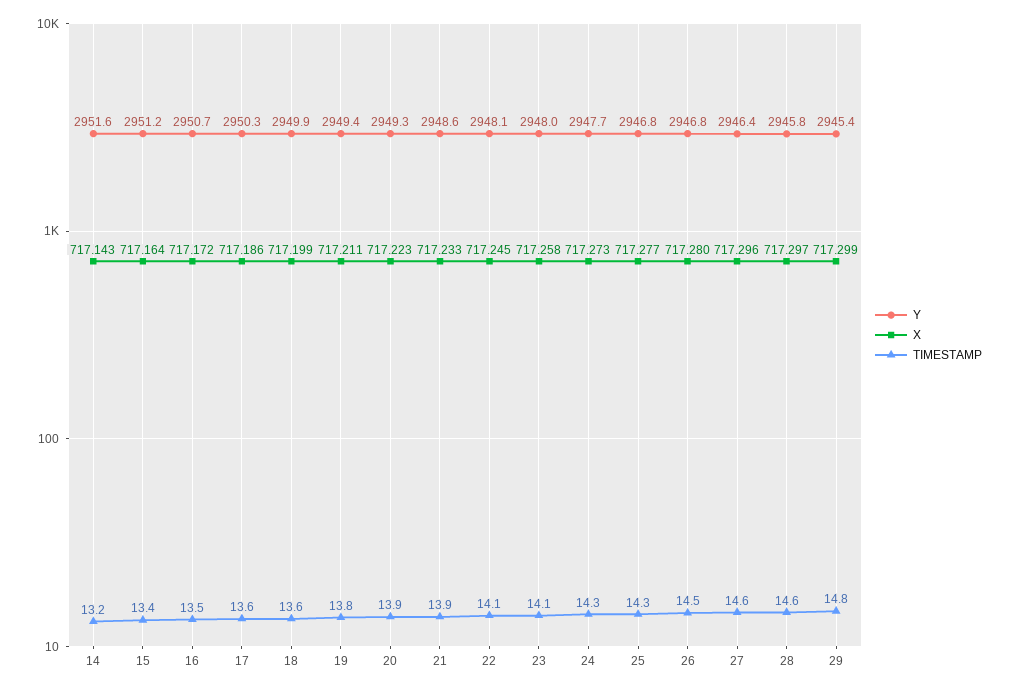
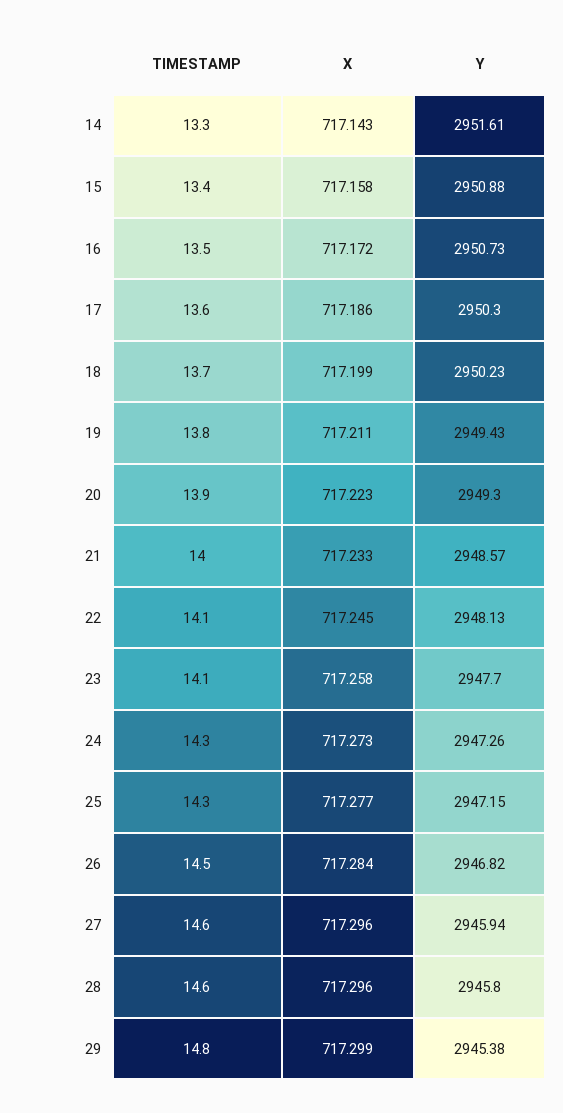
  {
    "Y": {
      "14": 2951.61,
-     "15": 2951.2,
+     "15": 2950.88,
      "16": 2950.73,
      "17": 2950.3,
-     "18": 2949.9,
+     "18": 2950.23,
      "19": 2949.43,
      "20": 2949.3,
      "21": 2948.57,
      "22": 2948.13,
-     "23": 2948,
+     "23": 2947.7,
-     "24": 2947.7,
+     "24": 2947.26,
-     "25": 2946.8,
+     "25": 2947.15,
      "26": 2946.82,
-     "27": 2946.4,
+     "27": 2945.94,
      "28": 2945.8,
      "29": 2945.38
    },
    "X": {
      "14": 717.143,
-     "15": 717.164,
+     "15": 717.158,
      "16": 717.172,
      "17": 717.186,
      "18": 717.199,
      "19": 717.211,
      "20": 717.223,
      "21": 717.233,
      "22": 717.245,
      "23": 717.258,
      "24": 717.273,
      "25": 717.277,
-     "26": 717.28,
+     "26": 717.284,
      "27": 717.296,
-     "28": 717.297,
+     "28": 717.296,
      "29": 717.299
    },
    "TIMESTAMP": {
-     "14": 13.2,
+     "14": 13.3,
      "15": 13.4,
      "16": 13.5,
      "17": 13.6,
-     "18": 13.6,
+     "18": 13.7,
      "19": 13.8,
      "20": 13.9,
-     "21": 13.9,
+     "21": 14,
      "22": 14.1,
      "23": 14.1,
      "24": 14.3,
      "25": 14.3,
      "26": 14.5,
      "27": 14.6,
      "28": 14.6,
      "29": 14.8
    }
  }

